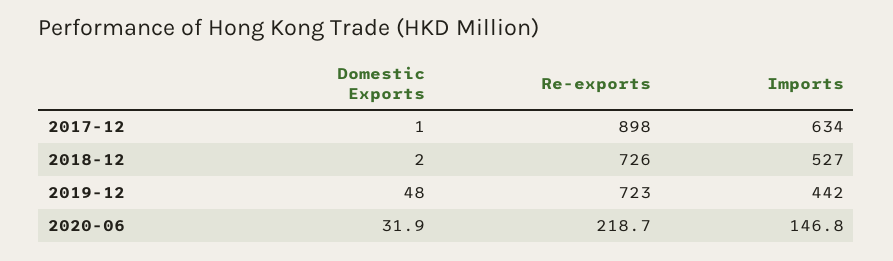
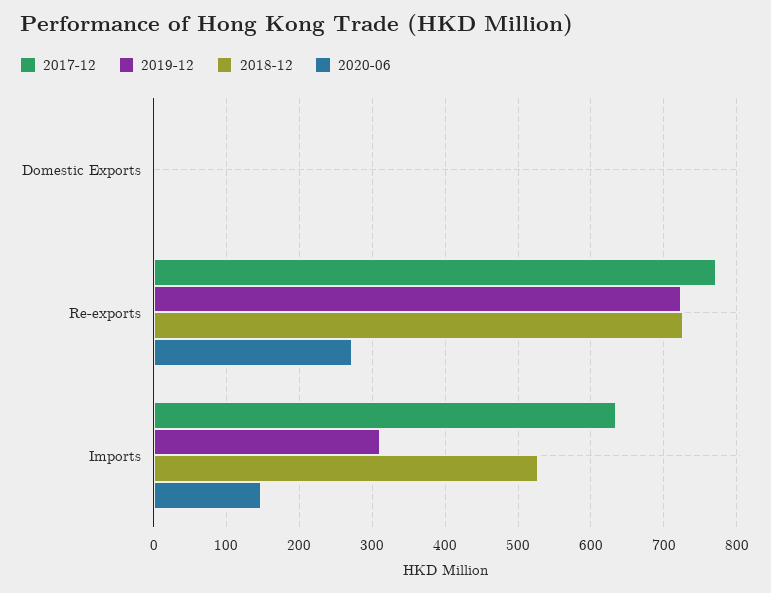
  {
    "2017-12": {
      "Domestic Exports": 1,
-     "Re-exports": 898,
+     "Re-exports": 770,
      "Imports": 634
    },
    "2018-12": {
      "Domestic Exports": 2,
      "Re-exports": 726,
      "Imports": 527
    },
    "2019-12": {
-     "Domestic Exports": 48,
+     "Domestic Exports": 0,
      "Re-exports": 723,
-     "Imports": 442
+     "Imports": 310
    },
    "2020-06": {
-     "Domestic Exports": 31.9,
+     "Domestic Exports": 0,
-     "Re-exports": 218.7,
+     "Re-exports": 270,
      "Imports": 146.8
    }
  }

